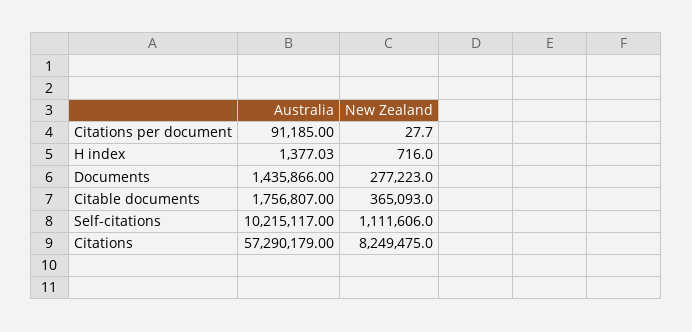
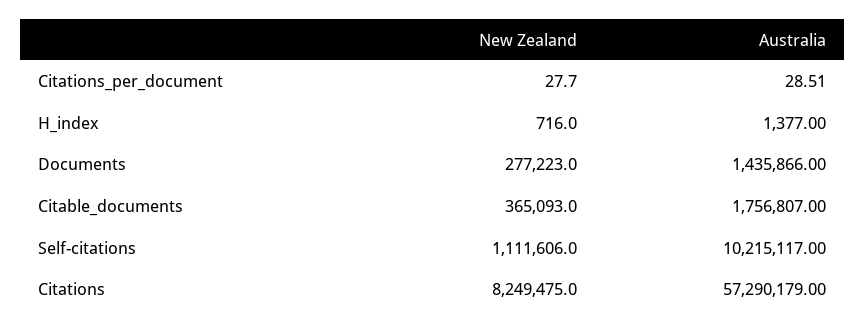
  {
    "Australia": {
-     "Citations per document": 91185,
+     "Citations per document": 28.51,
-     "H index": 1377.03,
+     "H index": 1377,
      "Documents": 1435866,
      "Citable documents": 1756807,
      "Self-citations": 10215117,
      "Citations": 57290179
    },
    "New Zealand": {
      "Citations per document": 27.7,
      "H index": 716,
      "Documents": 277223,
      "Citable documents": 365093,
      "Self-citations": 1111606,
      "Citations": 8249475
    }
  }

